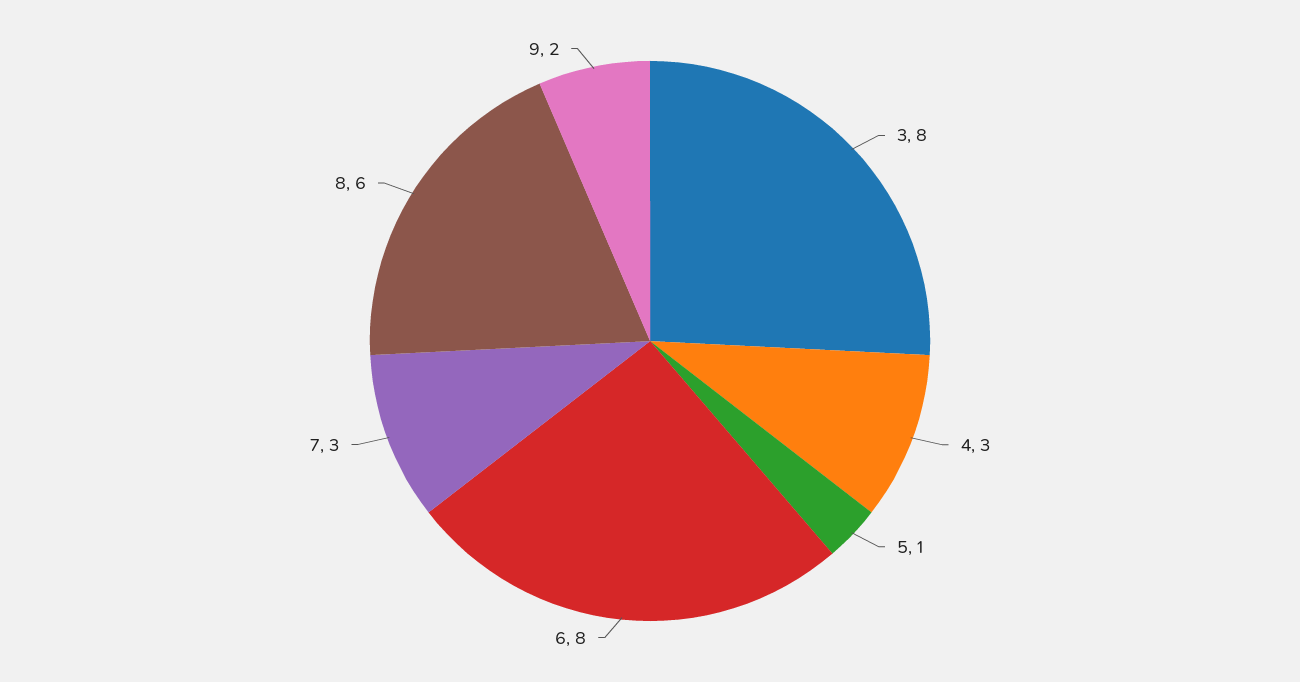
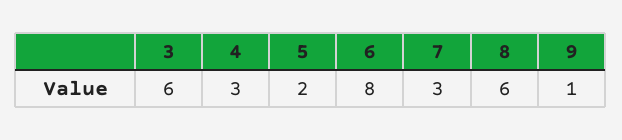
  {
-   "3": 8,
+   "3": 6,
    "4": 3,
-   "5": 1,
+   "5": 2,
    "6": 8,
    "7": 3,
    "8": 6,
-   "9": 2
+   "9": 1
  }

